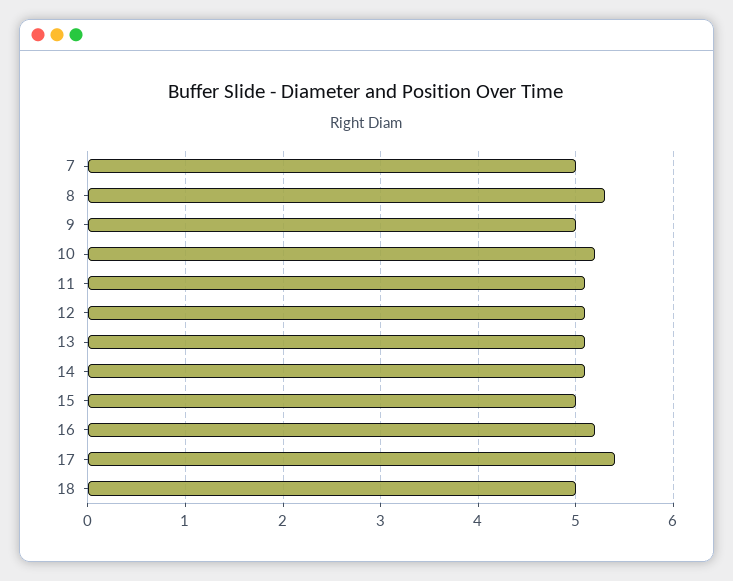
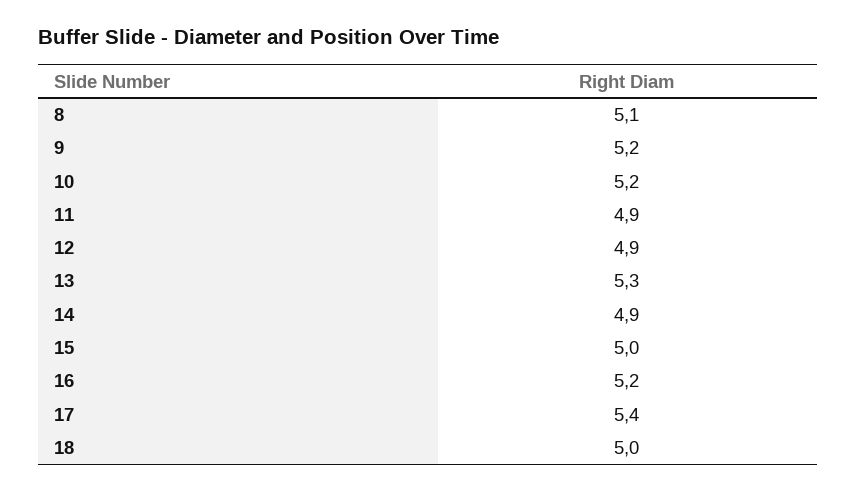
  {
-   "7": 5,
-   "8": 5.3,
+   "8": 5.1,
-   "9": 5,
+   "9": 5.2,
    "10": 5.2,
-   "11": 5.1,
+   "11": 4.9,
-   "12": 5.1,
+   "12": 4.9,
-   "13": 5.1,
+   "13": 5.3,
-   "14": 5.1,
+   "14": 4.9,
    "15": 5,
    "16": 5.2,
    "17": 5.4,
    "18": 5
  }

